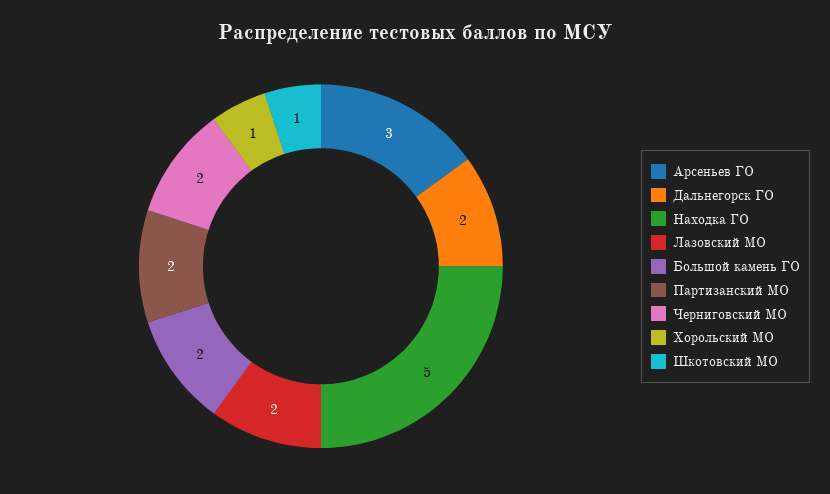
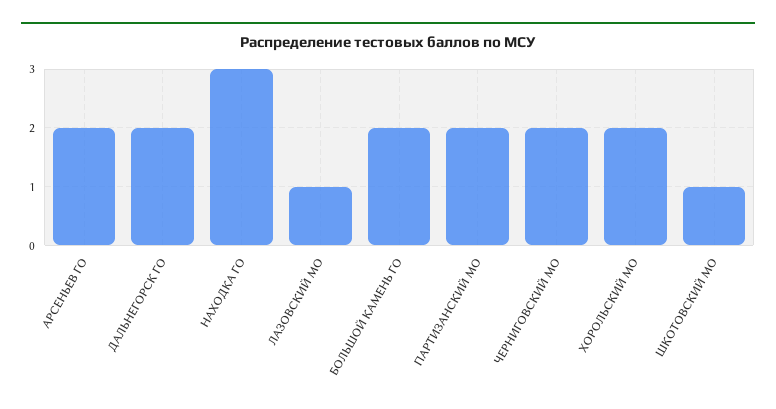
  {
-   "Арсеньев ГО": 3,
+   "Арсеньев ГО": 2,
    "Дальнегорск ГО": 2,
-   "Находка ГО": 5,
+   "Находка ГО": 3,
-   "Лазовский МО": 2,
+   "Лазовский МО": 1,
    "Большой камень ГО": 2,
    "Партизанский МО": 2,
    "Черниговский МО": 2,
-   "Хорольский МО": 1,
+   "Хорольский МО": 2,
    "Шкотовский МО": 1
  }

